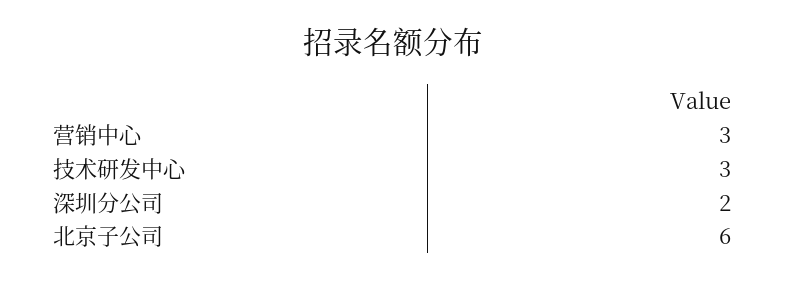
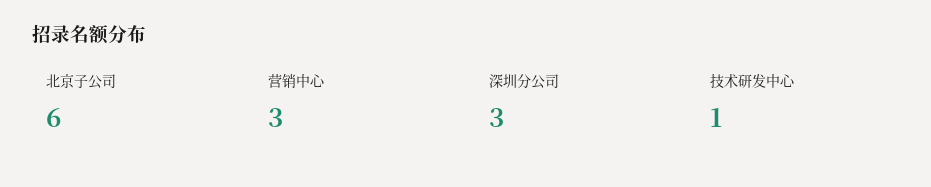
  {
    "营销中心": 3,
-   "技术研发中心": 3,
+   "技术研发中心": 1,
-   "深圳分公司": 2,
+   "深圳分公司": 3,
    "北京子公司": 6
  }

